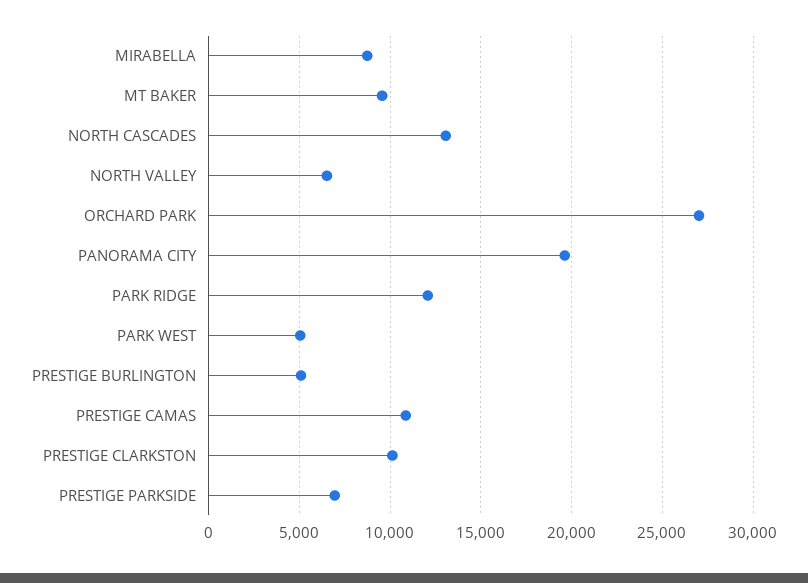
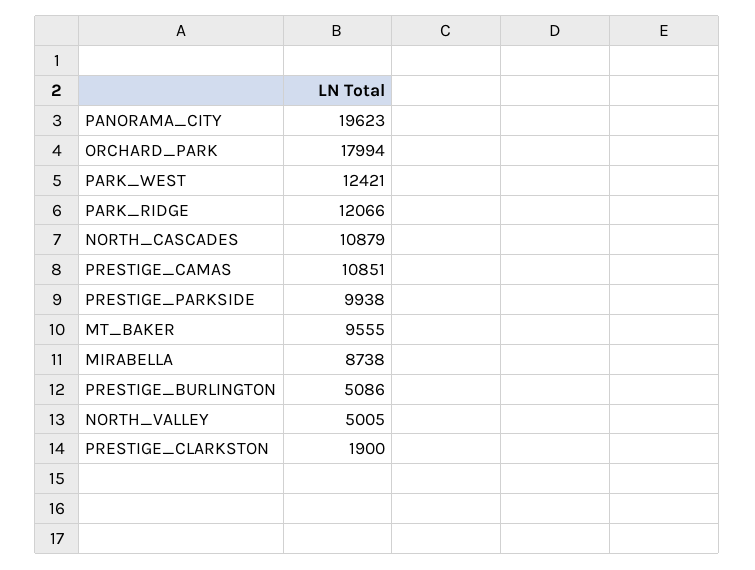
  {
    "MIRABELLA": 8738,
    "MT BAKER": 9555,
-   "NORTH CASCADES": 13000,
+   "NORTH CASCADES": 10879,
-   "NORTH VALLEY": 6500,
+   "NORTH VALLEY": 5005,
-   "ORCHARD PARK": 27000,
+   "ORCHARD PARK": 17994,
    "PANORAMA CITY": 19623,
    "PARK RIDGE": 12066,
-   "PARK WEST": 5000,
+   "PARK WEST": 12421,
    "PRESTIGE BURLINGTON": 5086,
    "PRESTIGE CAMAS": 10851,
-   "PRESTIGE CLARKSTON": 10000,
+   "PRESTIGE CLARKSTON": 1900,
-   "PRESTIGE PARKSIDE": 7000
+   "PRESTIGE PARKSIDE": 9938
  }

